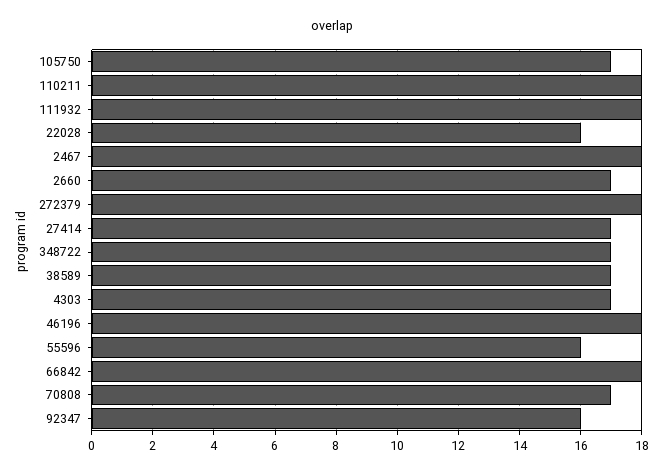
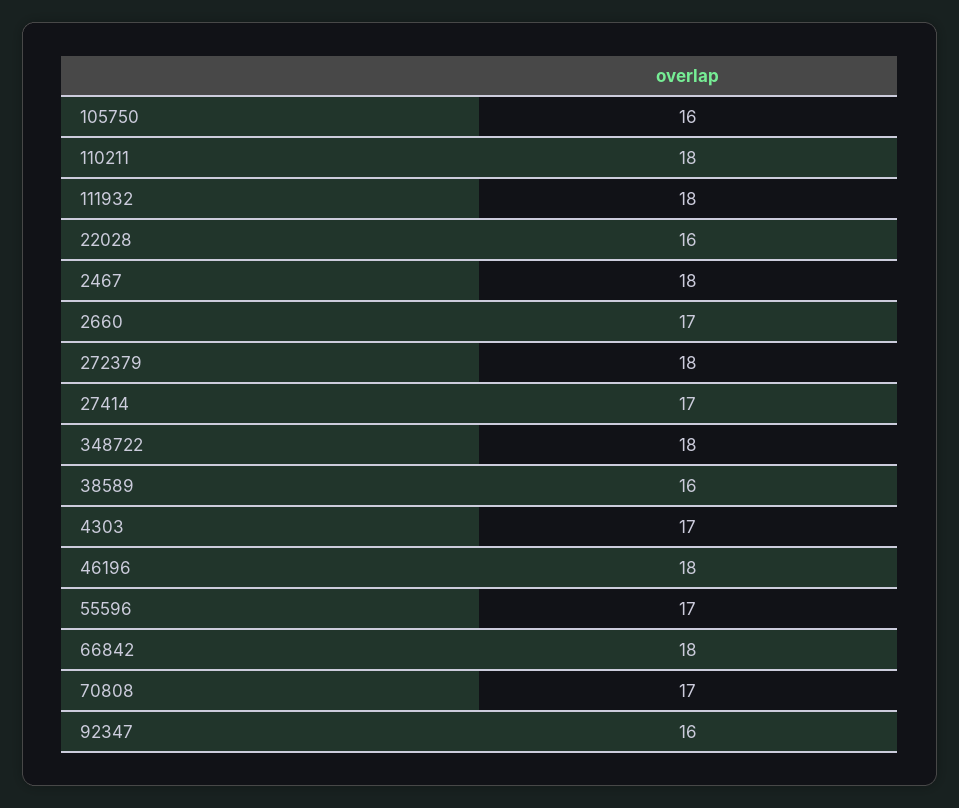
  {
-   "105750": 17,
+   "105750": 16,
    "110211": 18,
    "111932": 18,
    "22028": 16,
    "2467": 18,
    "2660": 17,
    "272379": 18,
    "27414": 17,
-   "348722": 17,
+   "348722": 18,
-   "38589": 17,
+   "38589": 16,
    "4303": 17,
    "46196": 18,
-   "55596": 16,
+   "55596": 17,
    "66842": 18,
    "70808": 17,
    "92347": 16
  }

